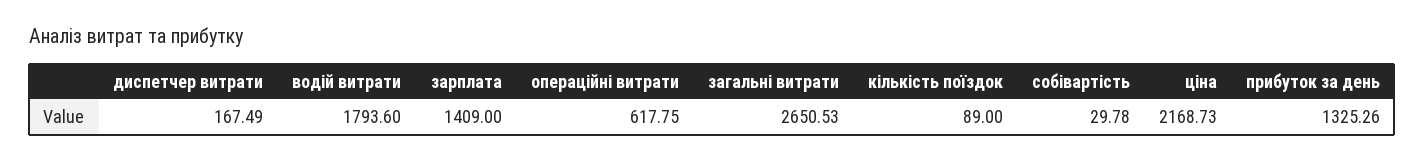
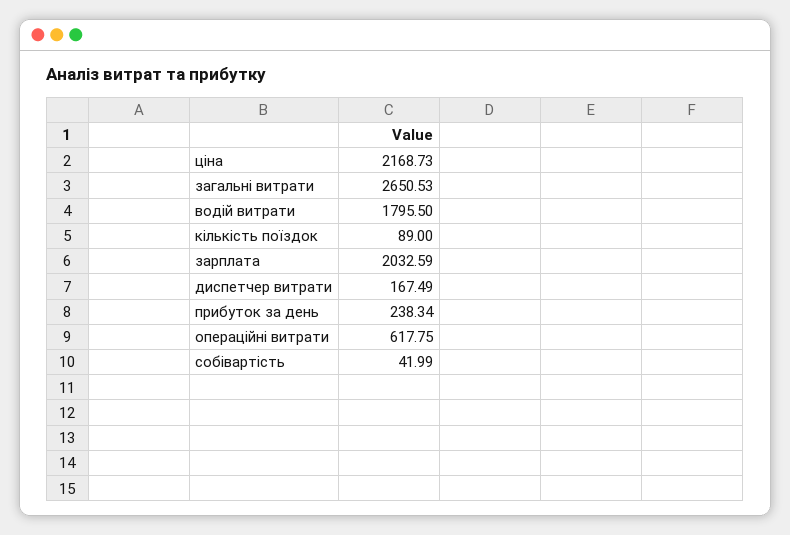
  {
    "диспетчер витрати": 167.49,
-   "водій витрати": 1793.6,
+   "водій витрати": 1795.5,
-   "зарплата": 1409,
+   "зарплата": 2032.59,
    "операційні витрати": 617.75,
    "загальні витрати": 2650.53,
    "кількість поїздок": 89,
-   "собівартість": 29.78,
+   "собівартість": 41.99,
    "ціна": 2168.73,
-   "прибуток за день": 1325.26
+   "прибуток за день": 238.34
  }

